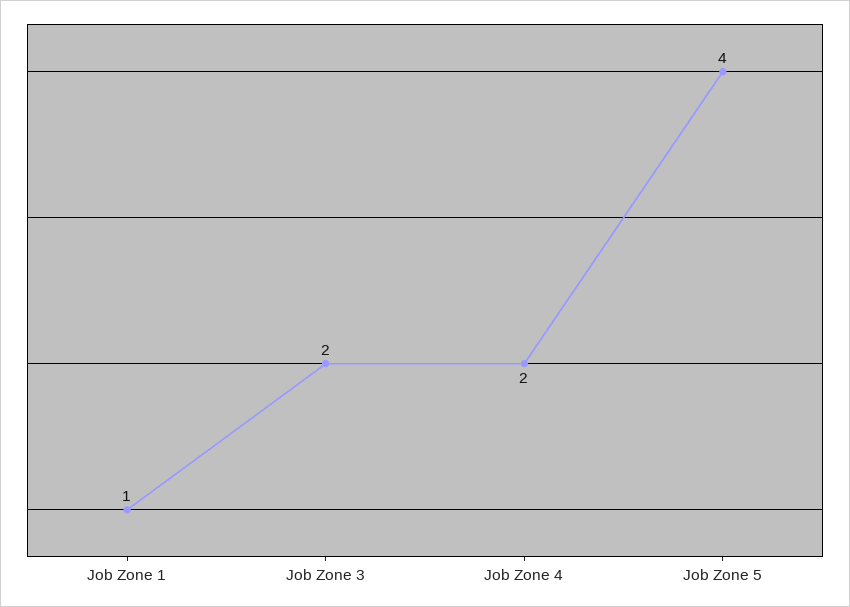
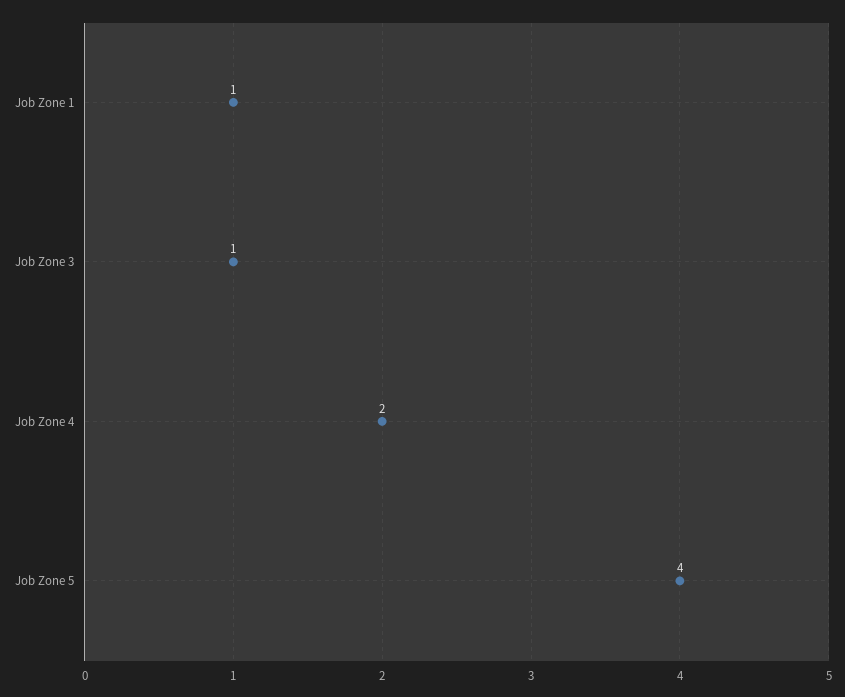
  {
    "Job Zone 1": 1,
-   "Job Zone 3": 2,
+   "Job Zone 3": 1,
    "Job Zone 4": 2,
    "Job Zone 5": 4
  }

